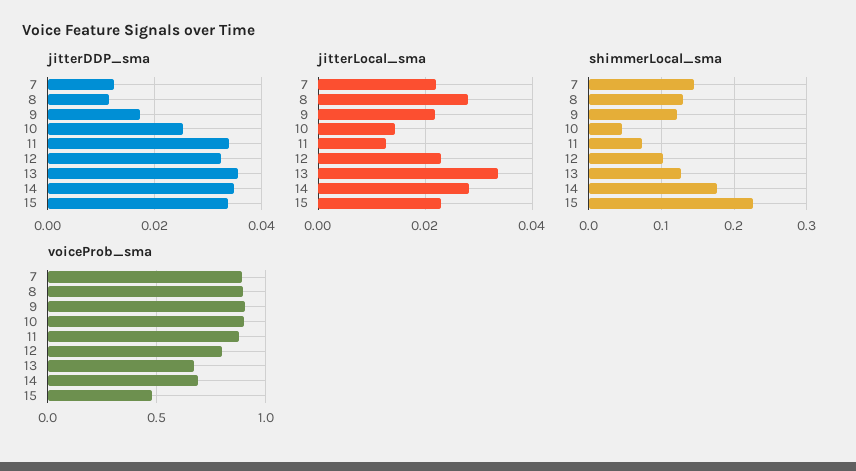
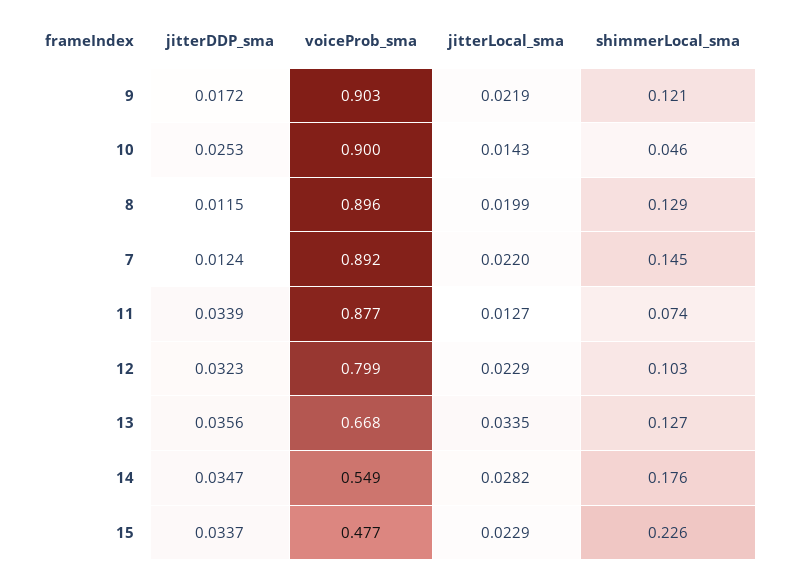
  {
    "jitterDDP_sma": {
      "7": 0.0124,
      "8": 0.0115,
      "9": 0.0172,
      "10": 0.0253,
      "11": 0.0339,
      "12": 0.0323,
      "13": 0.0356,
      "14": 0.0347,
      "15": 0.0337
    },
    "jitterLocal_sma": {
      "7": 0.022,
-     "8": 0.028,
+     "8": 0.0199,
      "9": 0.0219,
      "10": 0.0143,
      "11": 0.0127,
      "12": 0.0229,
      "13": 0.0335,
      "14": 0.0282,
      "15": 0.0229
    },
    "shimmerLocal_sma": {
      "7": 0.145,
      "8": 0.129,
      "9": 0.121,
      "10": 0.046,
      "11": 0.074,
      "12": 0.103,
      "13": 0.127,
      "14": 0.176,
      "15": 0.226
    },
    "voiceProb_sma": {
      "7": 0.892,
      "8": 0.896,
      "9": 0.903,
      "10": 0.9,
      "11": 0.877,
      "12": 0.799,
      "13": 0.668,
-     "14": 0.7,
+     "14": 0.549,
      "15": 0.477
    }
  }

